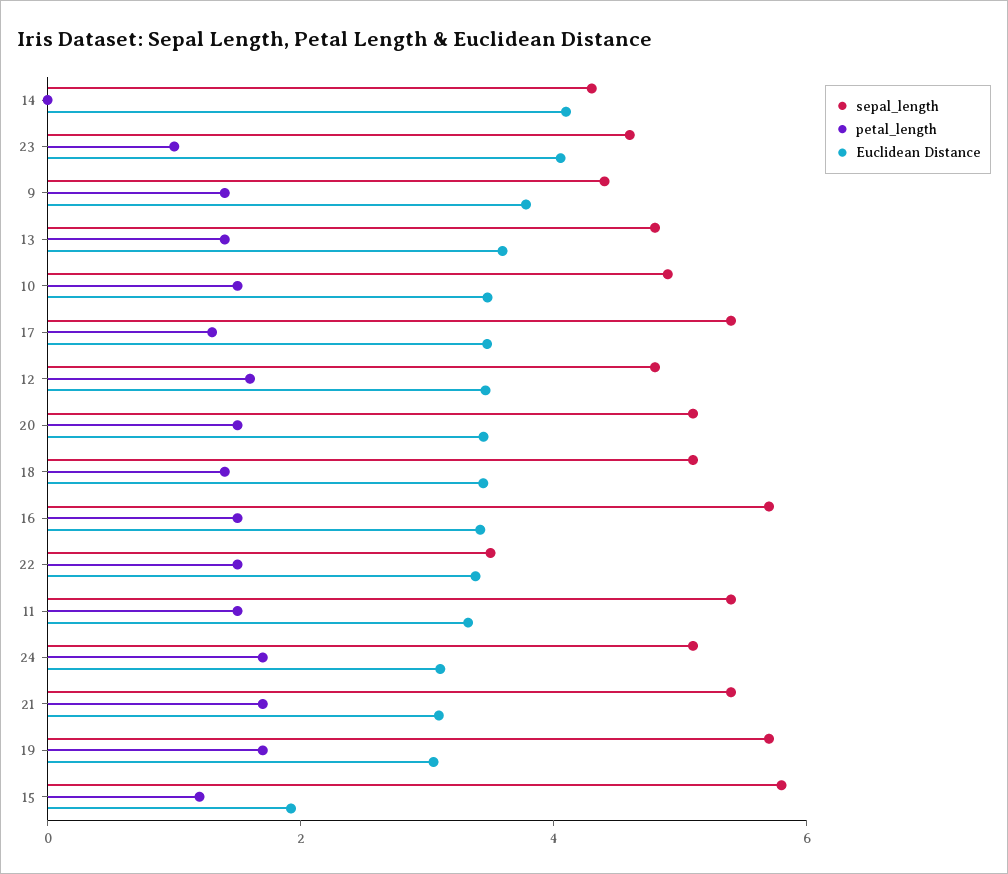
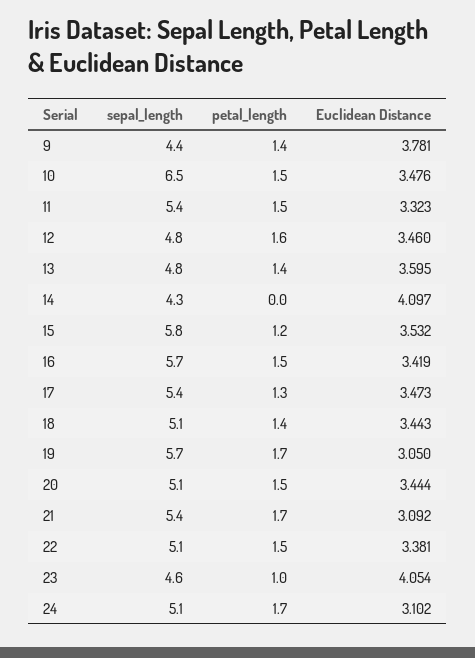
  {
    "sepal_length": {
      "14": 4.3,
      "23": 4.6,
      "9": 4.4,
      "13": 4.8,
-     "10": 5,
+     "10": 6.5,
      "17": 5.4,
      "12": 4.8,
      "20": 5.1,
      "18": 5.1,
      "16": 5.7,
-     "22": 3.5,
+     "22": 5.1,
      "11": 5.4,
      "24": 5.1,
      "21": 5.4,
      "19": 5.7,
      "15": 5.8
    },
    "petal_length": {
      "14": 0,
      "23": 1,
      "9": 1.4,
      "13": 1.4,
      "10": 1.5,
      "17": 1.3,
      "12": 1.6,
      "20": 1.5,
      "18": 1.4,
      "16": 1.5,
      "22": 1.5,
      "11": 1.5,
      "24": 1.7,
      "21": 1.7,
      "19": 1.7,
      "15": 1.2
    },
    "Euclidean Distance": {
      "14": 4.097,
      "23": 4.054,
      "9": 3.781,
      "13": 3.595,
      "10": 3.476,
      "17": 3.473,
      "12": 3.46,
      "20": 3.444,
      "18": 3.443,
      "16": 3.419,
      "22": 3.381,
      "11": 3.323,
      "24": 3.102,
      "21": 3.092,
      "19": 3.05,
-     "15": 2
+     "15": 3.532
    }
  }

